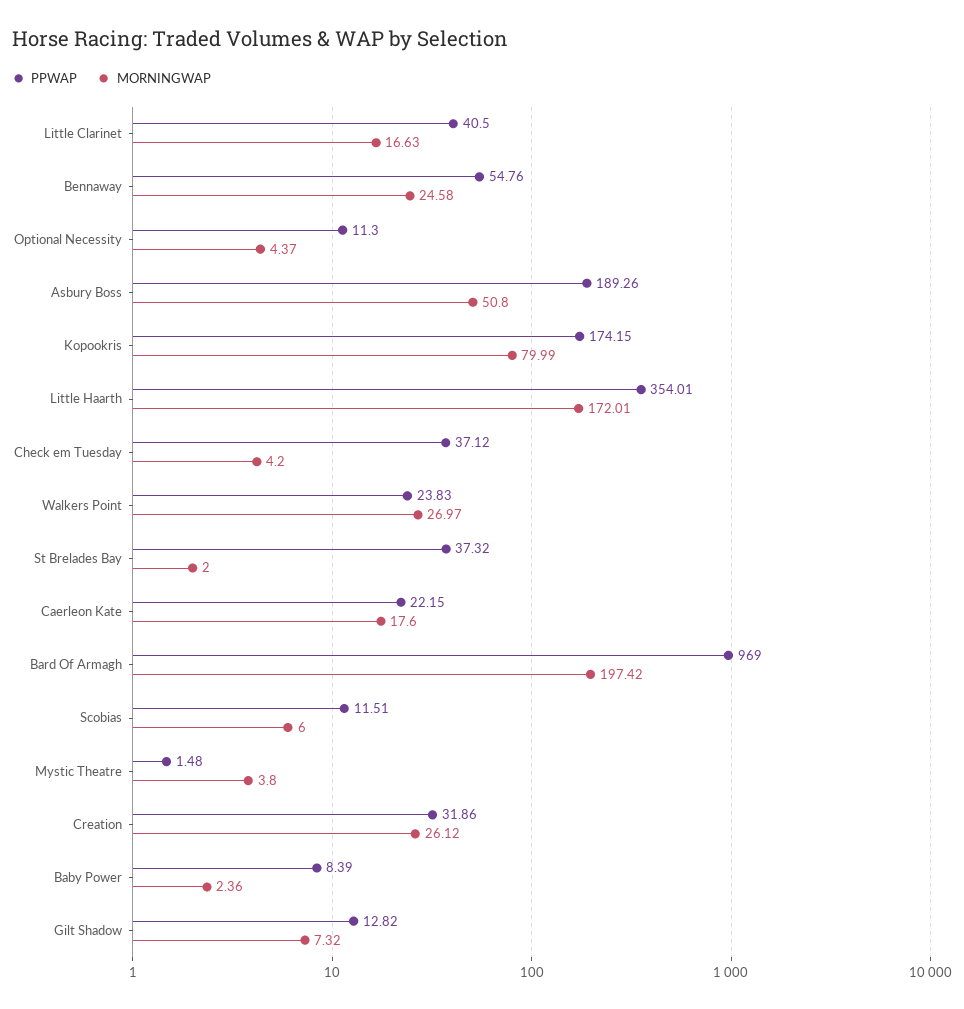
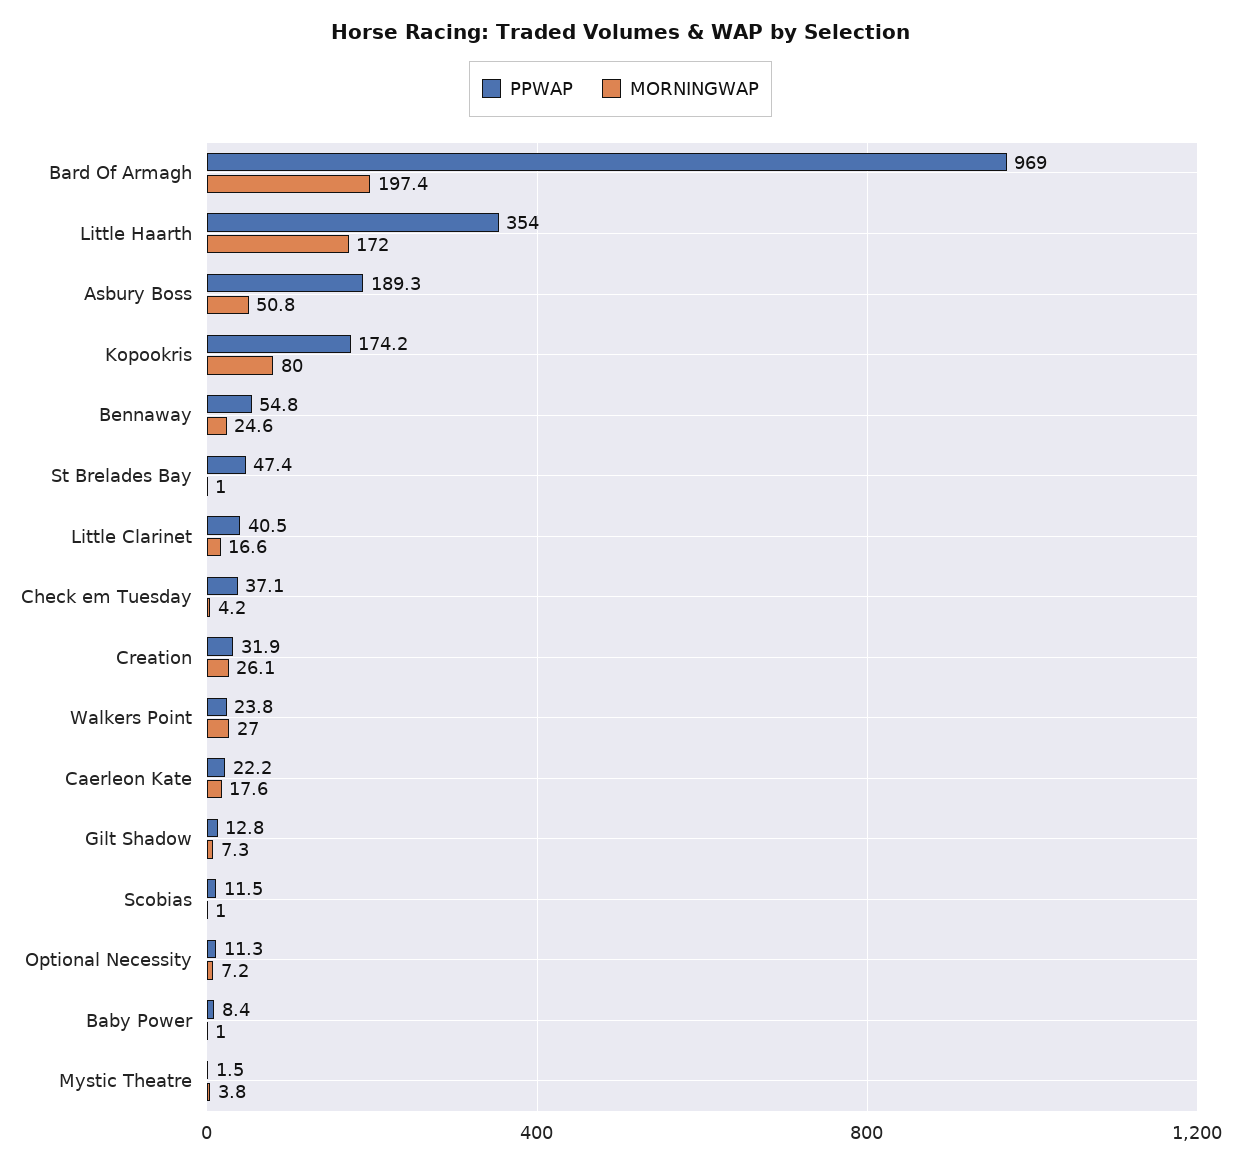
  {
    "PPWAP": {
      "Little Clarinet": 40.5,
      "Bennaway": 54.76,
      "Optional Necessity": 11.3,
      "Asbury Boss": 189.26,
      "Kopookris": 174.15,
      "Little Haarth": 354.01,
      "Check em Tuesday": 37.12,
      "Walkers Point": 23.83,
-     "St Brelades Bay": 37.32,
+     "St Brelades Bay": 47.4,
      "Caerleon Kate": 22.15,
      "Bard Of Armagh": 969,
      "Scobias": 11.51,
      "Mystic Theatre": 1.48,
      "Creation": 31.86,
      "Baby Power": 8.39,
      "Gilt Shadow": 12.82
    },
    "MORNINGWAP": {
      "Little Clarinet": 16.63,
      "Bennaway": 24.58,
-     "Optional Necessity": 4.37,
+     "Optional Necessity": 7.2,
      "Asbury Boss": 50.8,
      "Kopookris": 79.99,
      "Little Haarth": 172.01,
      "Check em Tuesday": 4.2,
      "Walkers Point": 26.97,
-     "St Brelades Bay": 2,
+     "St Brelades Bay": 1,
      "Caerleon Kate": 17.6,
      "Bard Of Armagh": 197.42,
-     "Scobias": 6,
+     "Scobias": 1,
      "Mystic Theatre": 3.8,
      "Creation": 26.12,
-     "Baby Power": 2.36,
+     "Baby Power": 1,
      "Gilt Shadow": 7.32
    }
  }

